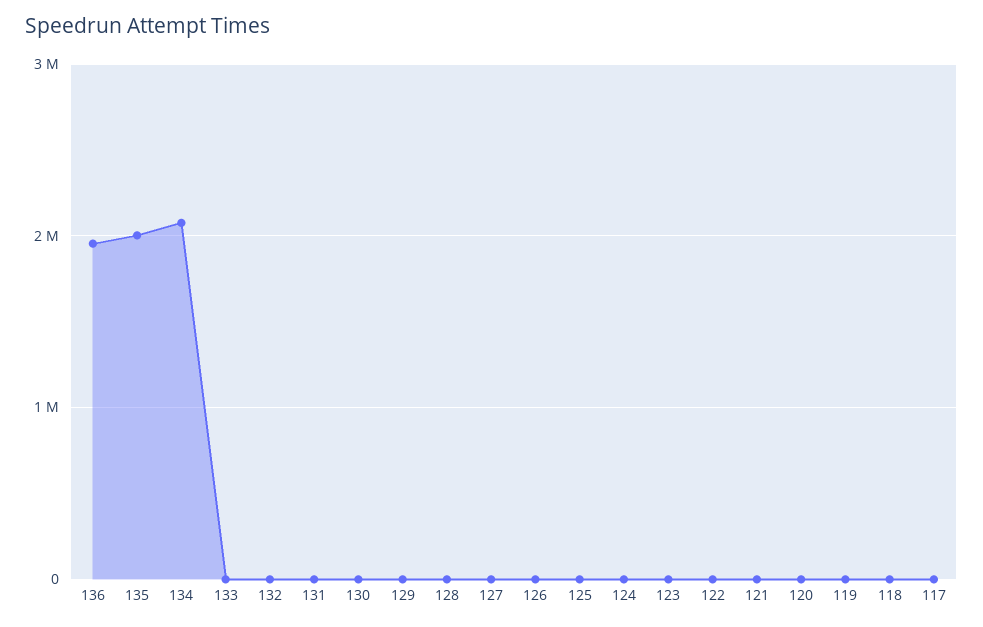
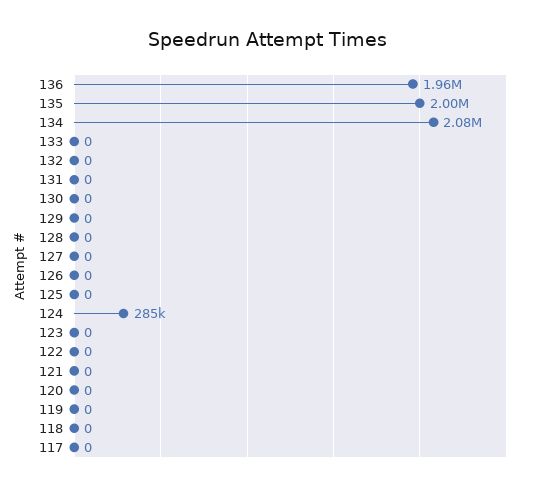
  {
    "136": 1960000,
    "135": 2000000,
    "134": 2080000,
    "133": 0,
    "132": 0,
    "131": 0,
    "130": 0,
    "129": 0,
    "128": 0,
    "127": 0,
    "126": 0,
    "125": 0,
-   "124": 0,
+   "124": 285000,
    "123": 0,
    "122": 0,
    "121": 0,
    "120": 0,
    "119": 0,
    "118": 0,
    "117": 0
  }

